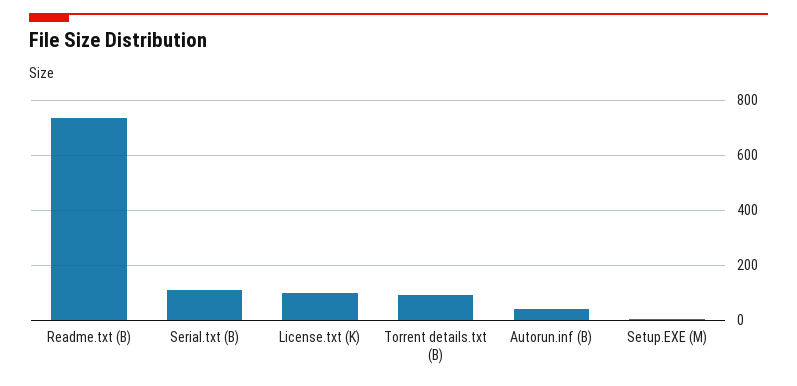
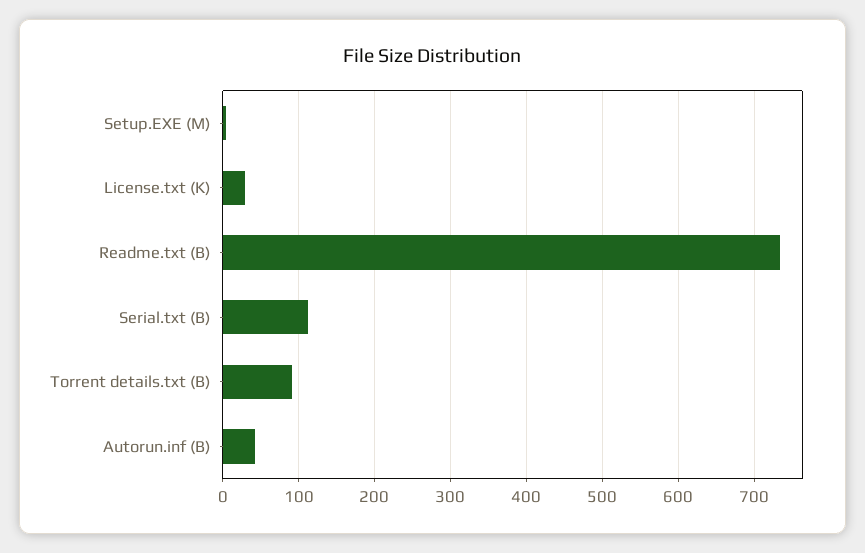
  {
    "Readme.txt (B)": 730,
    "Serial.txt (B)": 110,
-   "License.txt (K)": 100,
+   "License.txt (K)": 30,
    "Torrent details.txt (B)": 90,
    "Autorun.inf (B)": 40,
    "Setup.EXE (M)": 0
  }

